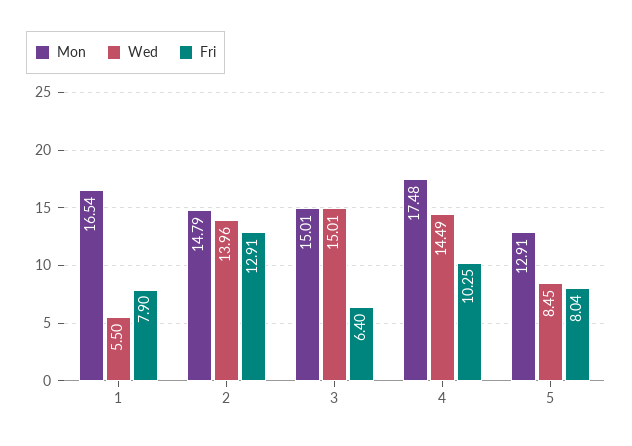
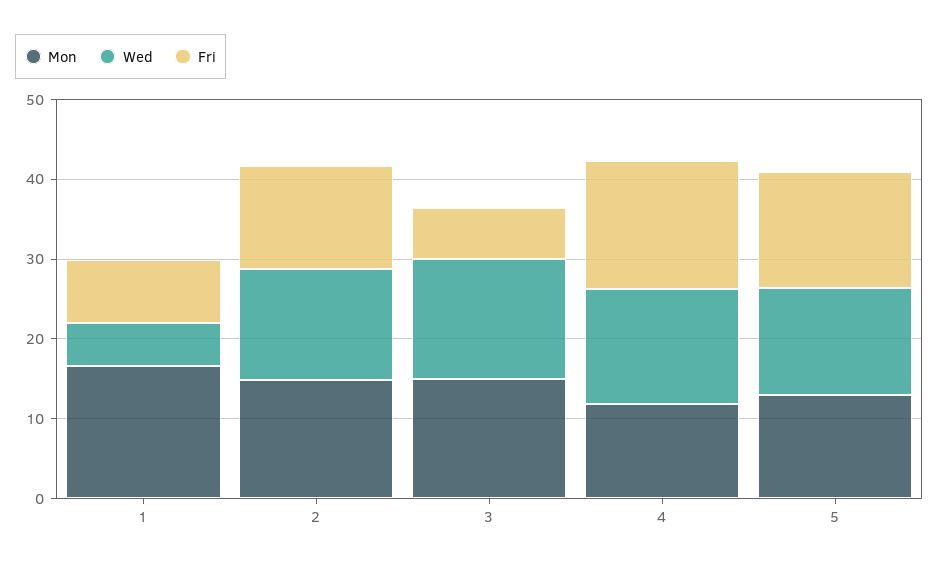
  {
    "Mon": {
      "1": 16.54,
      "2": 14.79,
      "3": 15.01,
-     "4": 17.48,
+     "4": 12,
      "5": 12.91
    },
    "Wed": {
      "1": 5.5,
      "2": 13.96,
      "3": 15.01,
      "4": 14.49,
-     "5": 8.45
+     "5": 14
    },
    "Fri": {
      "1": 7.9,
      "2": 12.91,
      "3": 6.4,
-     "4": 10.25,
+     "4": 16,
-     "5": 8.04
+     "5": 14
    }
  }

